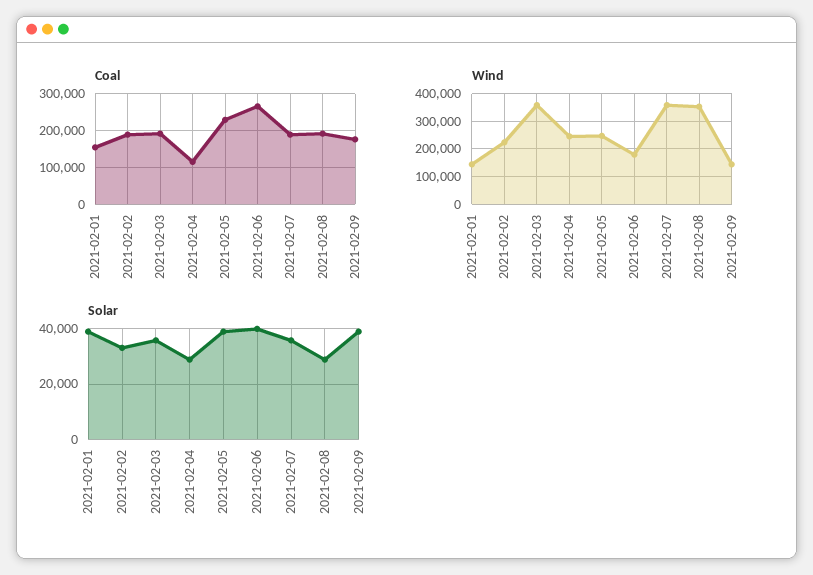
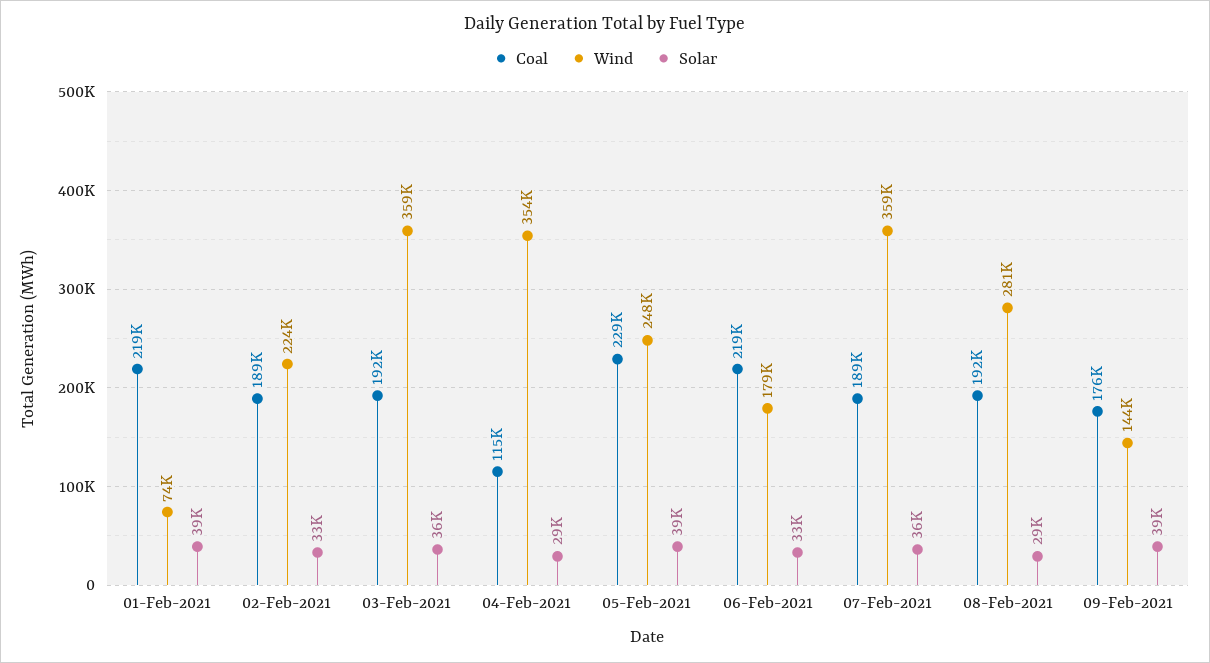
  {
    "Coal": {
-     "2021-02-01": 160000,
+     "2021-02-01": 219000,
      "2021-02-02": 189000,
      "2021-02-03": 192000,
      "2021-02-04": 115000,
      "2021-02-05": 229000,
-     "2021-02-06": 260000,
+     "2021-02-06": 219000,
      "2021-02-07": 189000,
      "2021-02-08": 192000,
      "2021-02-09": 176000
    },
    "Wind": {
-     "2021-02-01": 150000,
+     "2021-02-01": 74000,
      "2021-02-02": 224000,
      "2021-02-03": 359000,
-     "2021-02-04": 250000,
+     "2021-02-04": 354000,
      "2021-02-05": 248000,
      "2021-02-06": 179000,
      "2021-02-07": 359000,
-     "2021-02-08": 350000,
+     "2021-02-08": 281000,
      "2021-02-09": 144000
    },
    "Solar": {
      "2021-02-01": 39000,
      "2021-02-02": 33000,
      "2021-02-03": 36000,
      "2021-02-04": 29000,
      "2021-02-05": 39000,
-     "2021-02-06": 40000,
+     "2021-02-06": 33000,
      "2021-02-07": 36000,
      "2021-02-08": 29000,
      "2021-02-09": 39000
    }
  }

